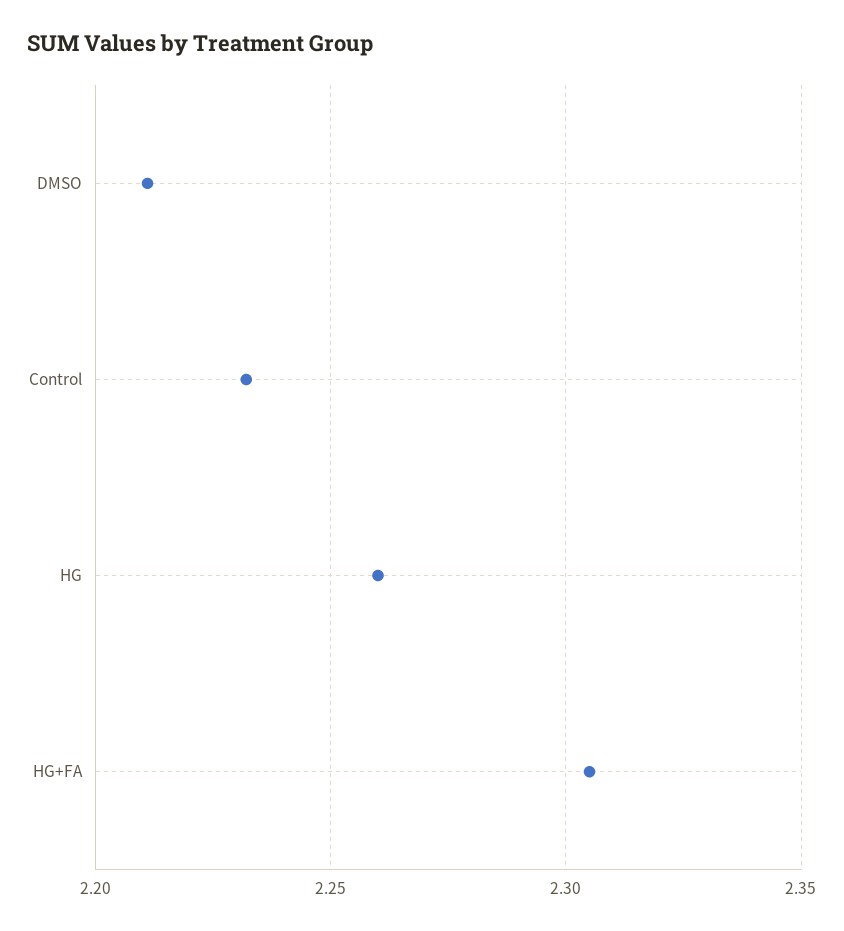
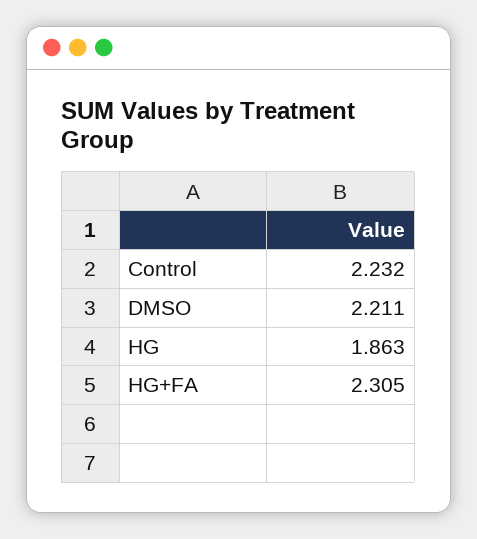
  {
    "DMSO": 2.211,
    "Control": 2.232,
-   "HG": 2.26,
+   "HG": 1.863,
    "HG+FA": 2.305
  }

